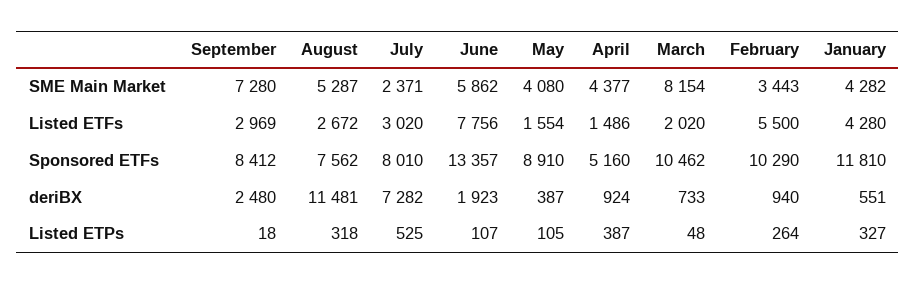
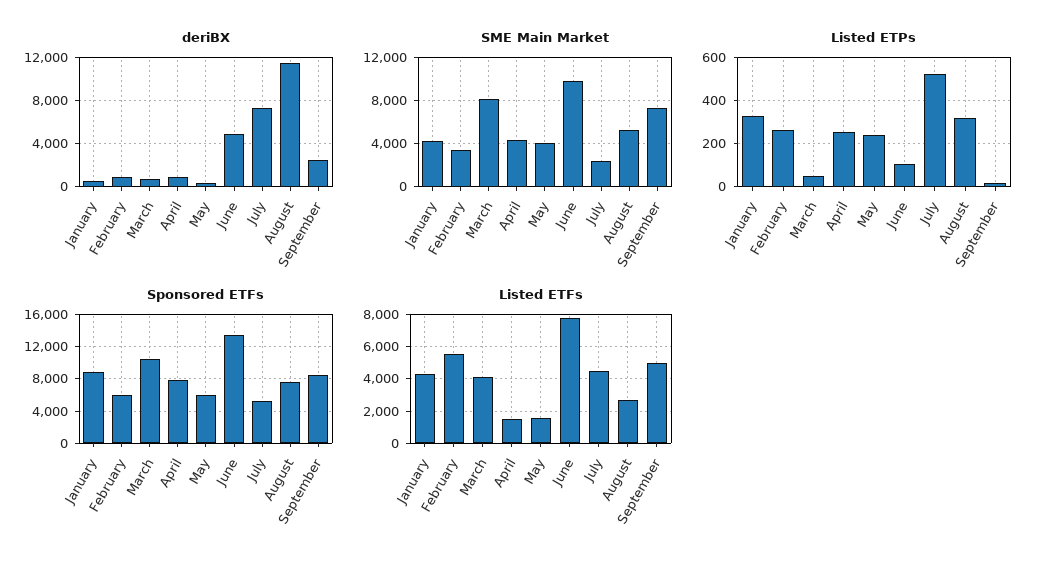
  {
    "SME Main Market": {
      "September": 7280,
      "August": 5287,
      "July": 2371,
-     "June": 5862,
+     "June": 10000,
      "May": 4080,
      "April": 4377,
      "March": 8154,
      "February": 3443,
      "January": 4282
    },
    "Listed ETFs": {
-     "September": 2969,
+     "September": 5000,
      "August": 2672,
-     "July": 3020,
+     "July": 4500,
      "June": 7756,
      "May": 1554,
      "April": 1486,
-     "March": 2020,
+     "March": 4000,
      "February": 5500,
      "January": 4280
    },
    "Sponsored ETFs": {
      "September": 8412,
      "August": 7562,
-     "July": 8010,
+     "July": 5000,
      "June": 13357,
-     "May": 8910,
+     "May": 6000,
-     "April": 5160,
+     "April": 8000,
      "March": 10462,
-     "February": 10290,
+     "February": 6000,
-     "January": 11810
+     "January": 9000
    },
    "deriBX": {
      "September": 2480,
      "August": 11481,
      "July": 7282,
-     "June": 1923,
+     "June": 5000,
      "May": 387,
      "April": 924,
      "March": 733,
      "February": 940,
      "January": 551
    },
    "Listed ETPs": {
      "September": 18,
      "August": 318,
      "July": 525,
      "June": 107,
-     "May": 105,
+     "May": 250,
-     "April": 387,
+     "April": 250,
      "March": 48,
      "February": 264,
      "January": 327
    }
  }

